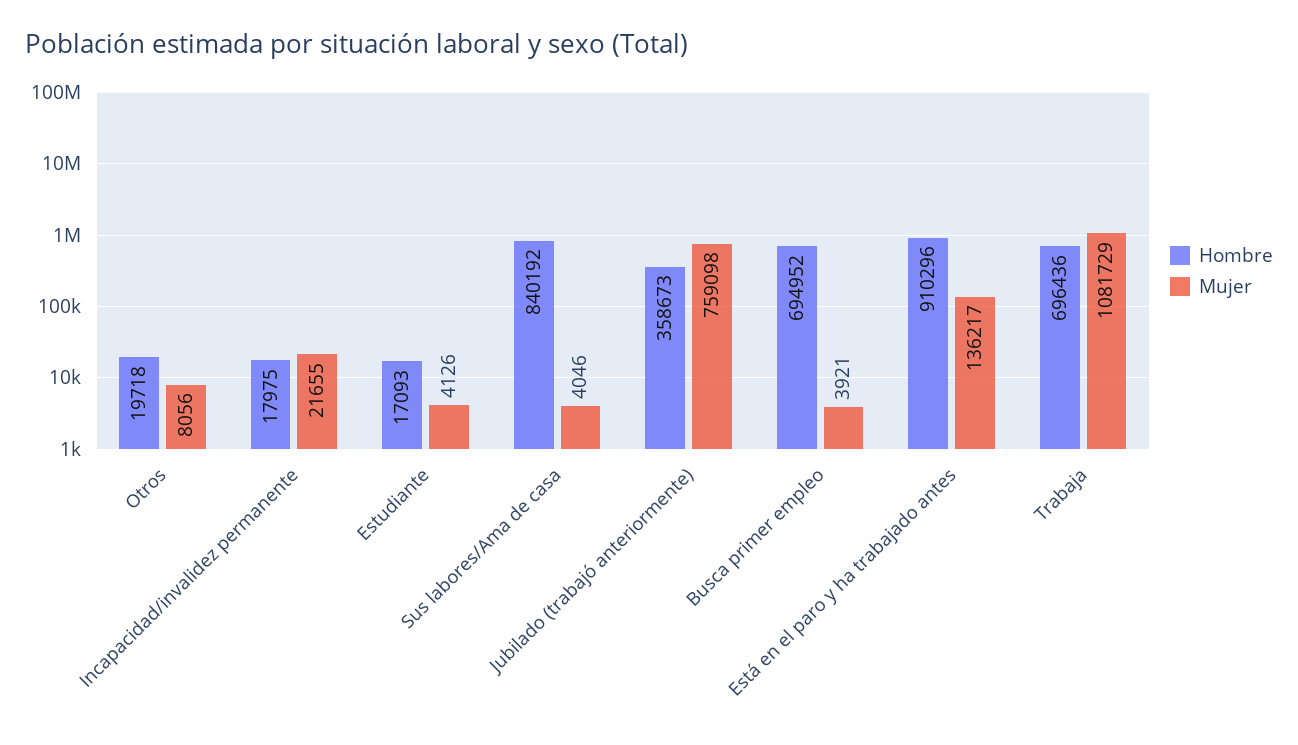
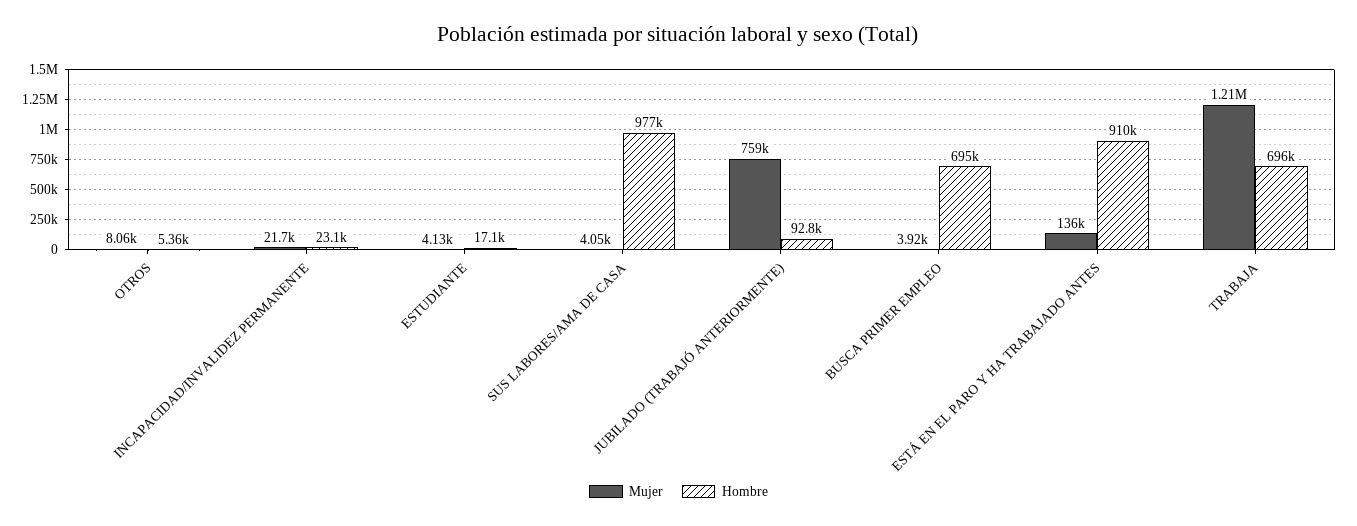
  {
    "Hombre": {
-     "Otros": 19718,
+     "Otros": 5360,
-     "Incapacidad/invalidez permanente": 17975,
+     "Incapacidad/invalidez permanente": 23100,
      "Estudiante": 17093,
-     "Sus labores/Ama de casa": 840192,
+     "Sus labores/Ama de casa": 977000,
-     "Jubilado (trabajó anteriormente)": 358673,
+     "Jubilado (trabajó anteriormente)": 92800,
      "Busca primer empleo": 694952,
      "Está en el paro y ha trabajado antes": 910296,
      "Trabaja": 696436
    },
    "Mujer": {
      "Otros": 8056,
      "Incapacidad/invalidez permanente": 21655,
      "Estudiante": 4126,
      "Sus labores/Ama de casa": 4046,
      "Jubilado (trabajó anteriormente)": 759098,
      "Busca primer empleo": 3921,
      "Está en el paro y ha trabajado antes": 136217,
-     "Trabaja": 1081729
+     "Trabaja": 1210000
    }
  }

